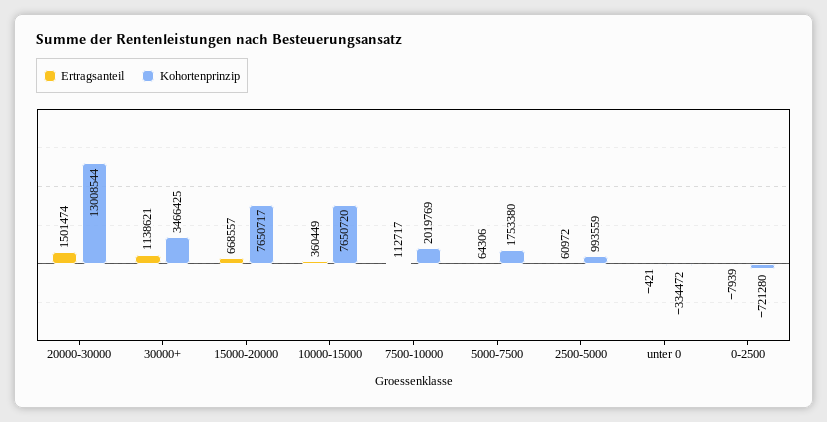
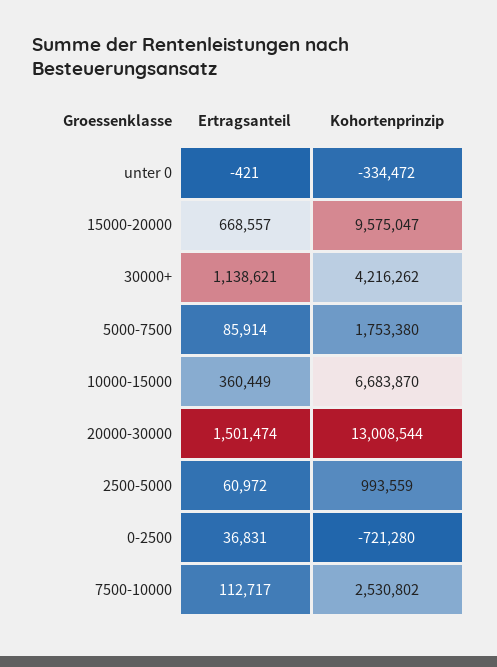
  {
    "Ertragsanteil": {
      "20000-30000": 1501474,
      "30000+": 1138621,
      "15000-20000": 668557,
      "10000-15000": 360449,
      "7500-10000": 112717,
-     "5000-7500": 64306,
+     "5000-7500": 85914,
      "2500-5000": 60972,
      "unter 0": -421,
-     "0-2500": -7939
+     "0-2500": 36831
    },
    "Kohortenprinzip": {
      "20000-30000": 13008544,
-     "30000+": 3466425,
+     "30000+": 4216262,
-     "15000-20000": 7650717,
+     "15000-20000": 9575047,
-     "10000-15000": 7650720,
+     "10000-15000": 6683870,
-     "7500-10000": 2019769,
+     "7500-10000": 2530802,
      "5000-7500": 1753380,
      "2500-5000": 993559,
      "unter 0": -334472,
      "0-2500": -721280
    }
  }

